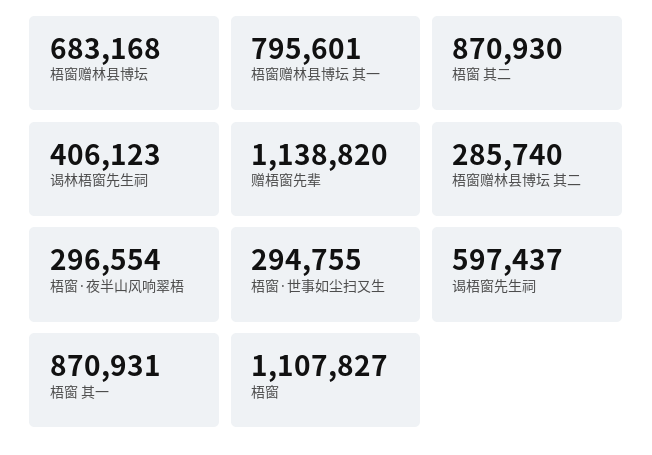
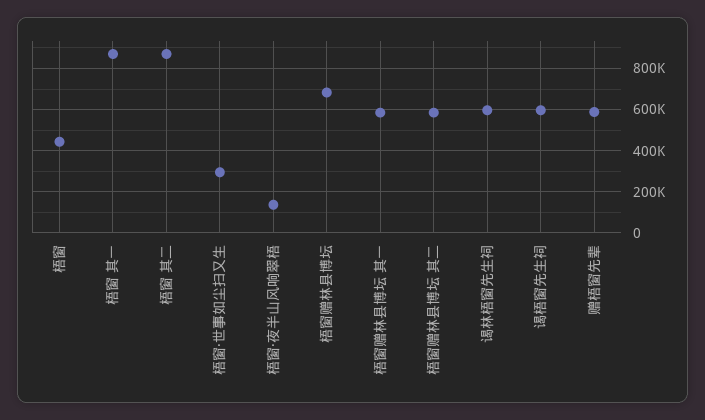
  {
    "梧窗赠林县博坛": 683168,
-   "梧窗赠林县博坛 其一": 795601,
+   "梧窗赠林县博坛 其一": 600000,
    "梧窗 其二": 870930,
-   "谒林梧窗先生祠": 406123,
+   "谒林梧窗先生祠": 600000,
-   "赠梧窗先辈": 1138820,
+   "赠梧窗先辈": 600000,
-   "梧窗赠林县博坛 其二": 285740,
+   "梧窗赠林县博坛 其二": 600000,
-   "梧窗·夜半山风响翠梧": 296554,
+   "梧窗·夜半山风响翠梧": 150000,
    "梧窗·世事如尘扫又生": 294755,
    "谒梧窗先生祠": 597437,
    "梧窗 其一": 870931,
-   "梧窗": 1107827
+   "梧窗": 450000
  }

